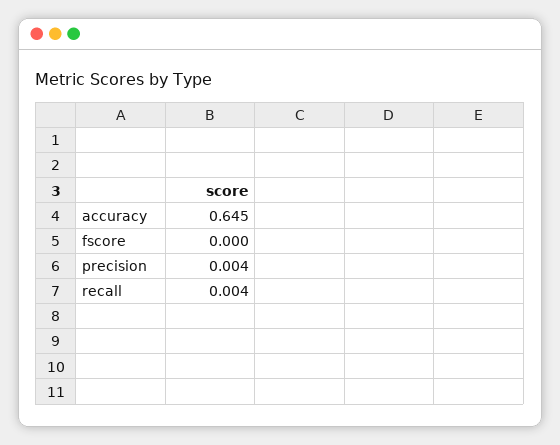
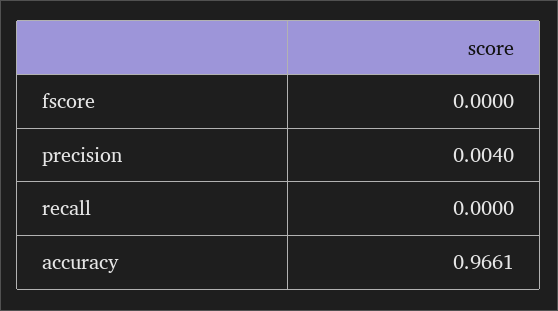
  {
-   "accuracy": 0.645,
+   "accuracy": 0.9661,
    "fscore": 0,
    "precision": 0.004,
-   "recall": 0.004
+   "recall": 0
  }

